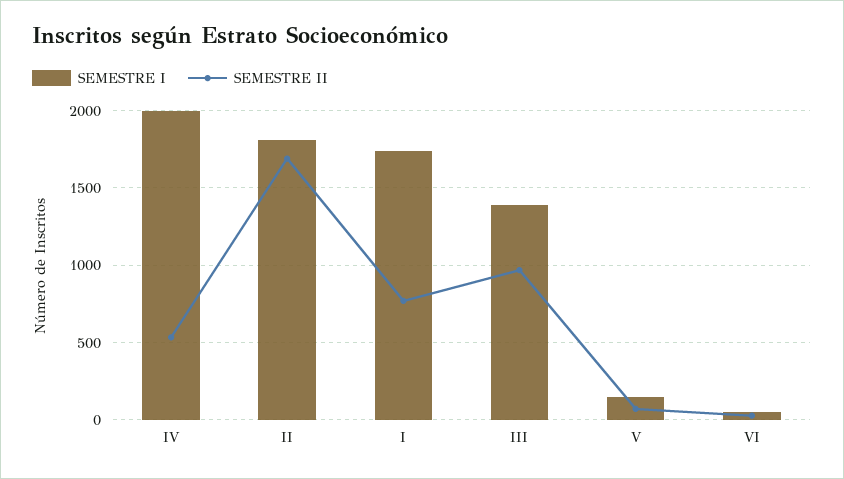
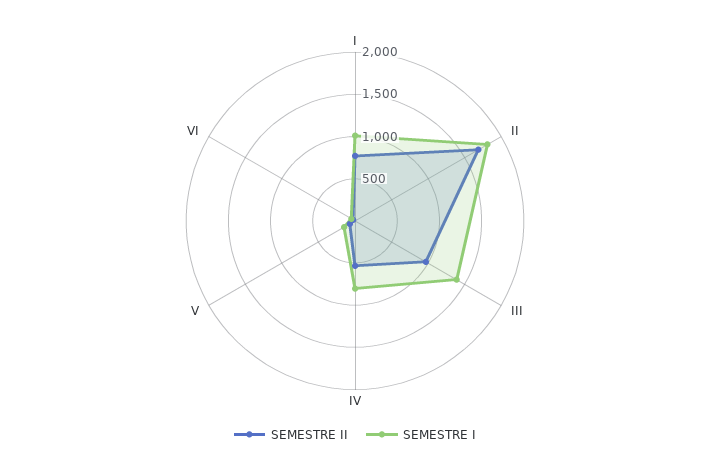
  {
    "SEMESTRE I": {
-     "IV": 2000,
+     "IV": 800,
      "II": 1800,
-     "I": 1750,
+     "I": 1000,
      "III": 1400,
      "V": 150,
      "VI": 50
    },
    "SEMESTRE II": {
      "IV": 550,
      "II": 1700,
      "I": 750,
      "III": 950,
      "V": 50,
      "VI": 50
    }
  }

